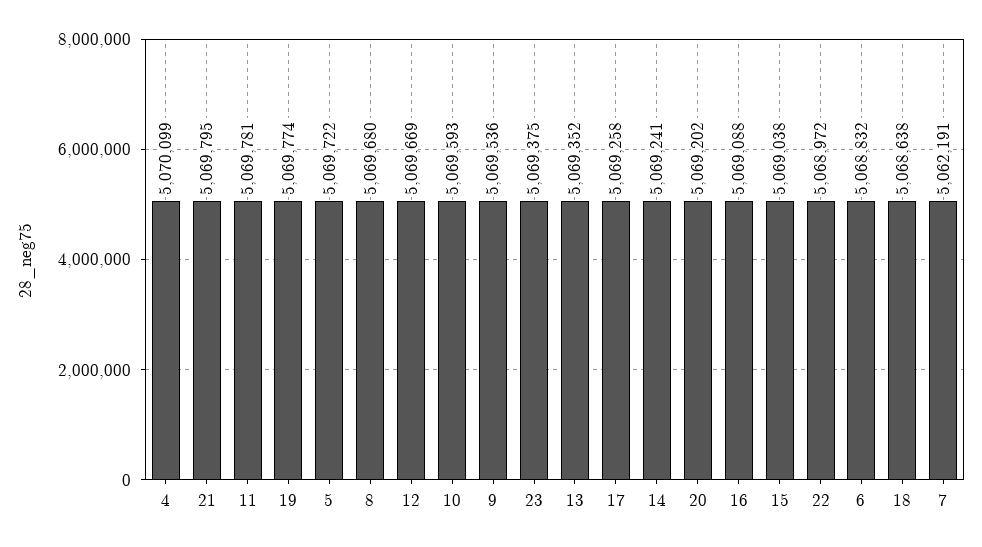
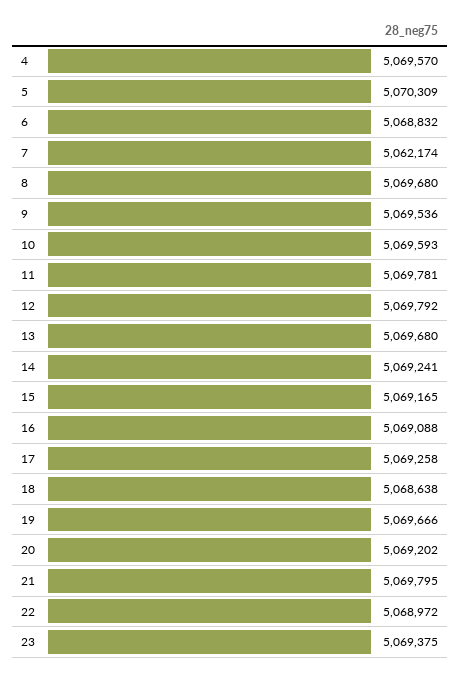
  {
-   "4": 5070099,
+   "4": 5069570,
    "21": 5069795,
    "11": 5069781,
-   "19": 5069774,
+   "19": 5069666,
-   "5": 5069722,
+   "5": 5070309,
    "8": 5069680,
-   "12": 5069669,
+   "12": 5069792,
    "10": 5069593,
    "9": 5069536,
    "23": 5069375,
-   "13": 5069352,
+   "13": 5069680,
    "17": 5069258,
    "14": 5069241,
    "20": 5069202,
    "16": 5069088,
-   "15": 5069038,
+   "15": 5069165,
    "22": 5068972,
    "6": 5068832,
    "18": 5068638,
-   "7": 5062191
+   "7": 5062174
  }

